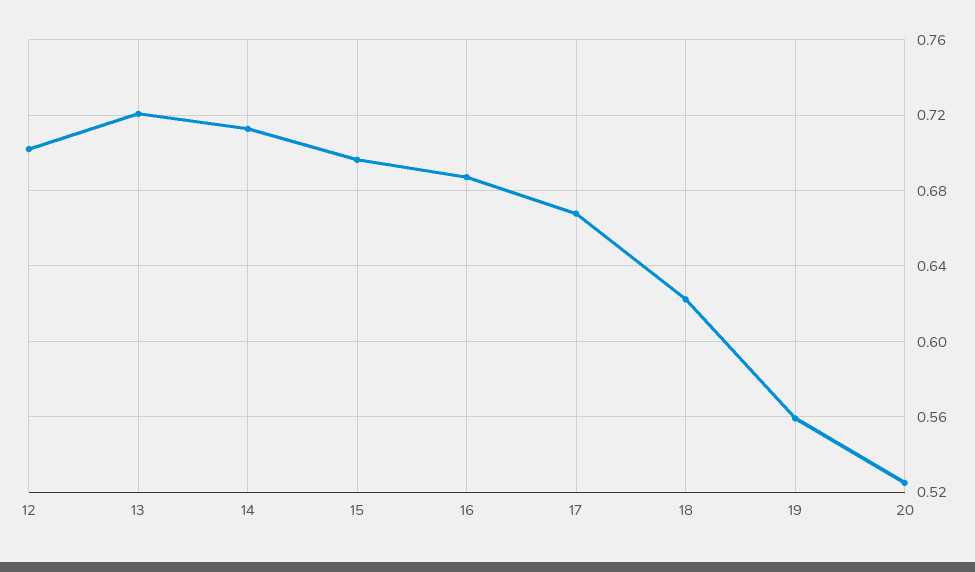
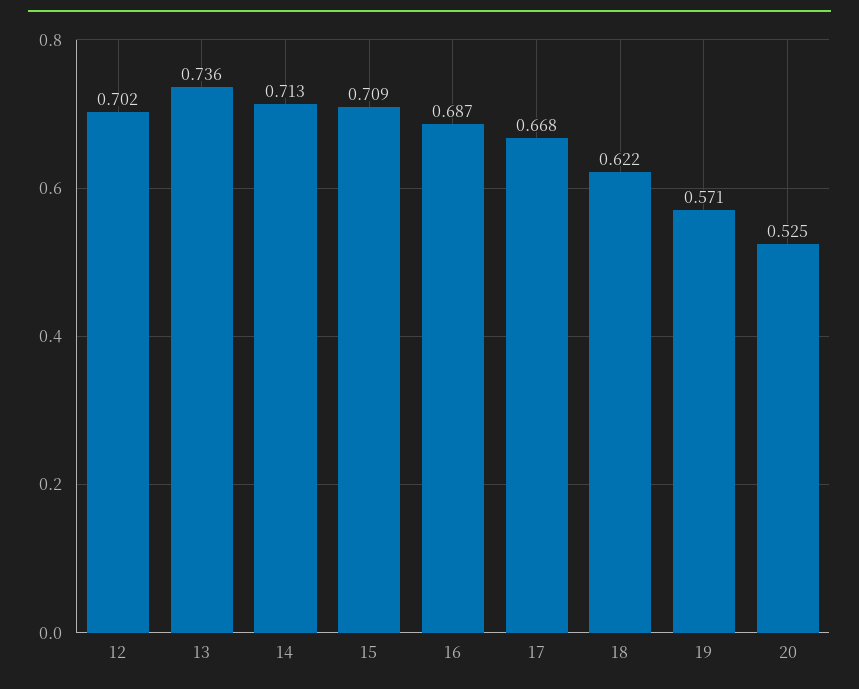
  {
    "12": 0.702,
-   "13": 0.72,
+   "13": 0.736,
    "14": 0.713,
-   "15": 0.695,
+   "15": 0.709,
    "16": 0.687,
    "17": 0.668,
    "18": 0.622,
-   "19": 0.56,
+   "19": 0.571,
    "20": 0.525
  }

